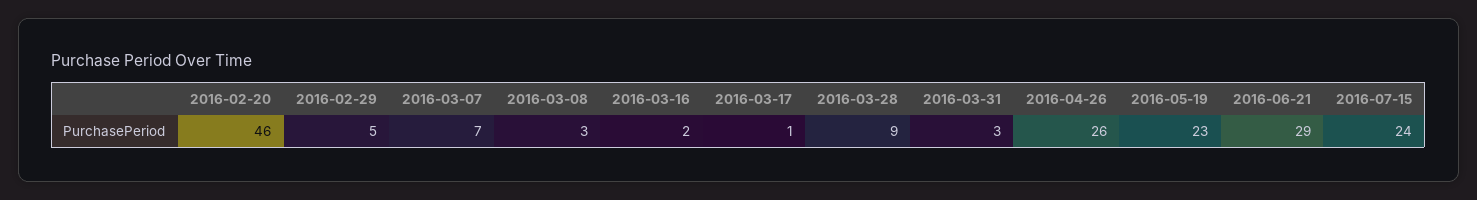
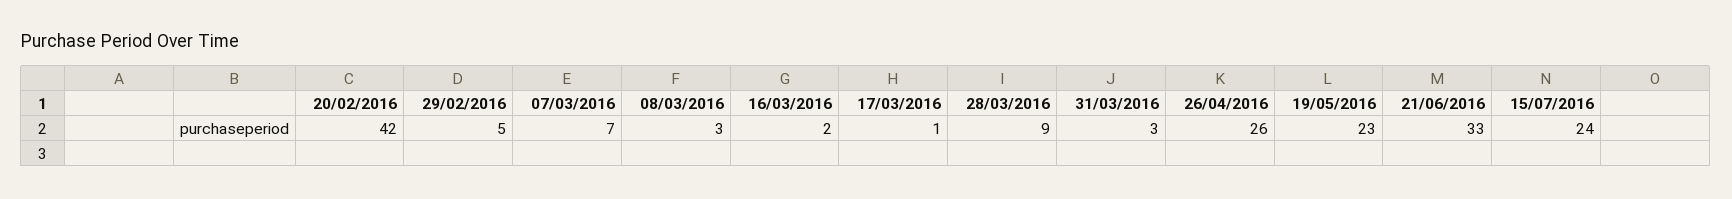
  {
-   "2016-02-20": 46,
+   "2016-02-20": 42,
    "2016-02-29": 5,
    "2016-03-07": 7,
    "2016-03-08": 3,
    "2016-03-16": 2,
    "2016-03-17": 1,
    "2016-03-28": 9,
    "2016-03-31": 3,
    "2016-04-26": 26,
    "2016-05-19": 23,
-   "2016-06-21": 29,
+   "2016-06-21": 33,
    "2016-07-15": 24
  }

